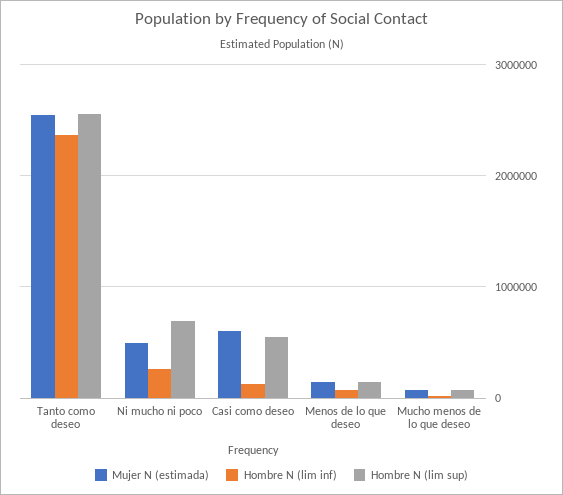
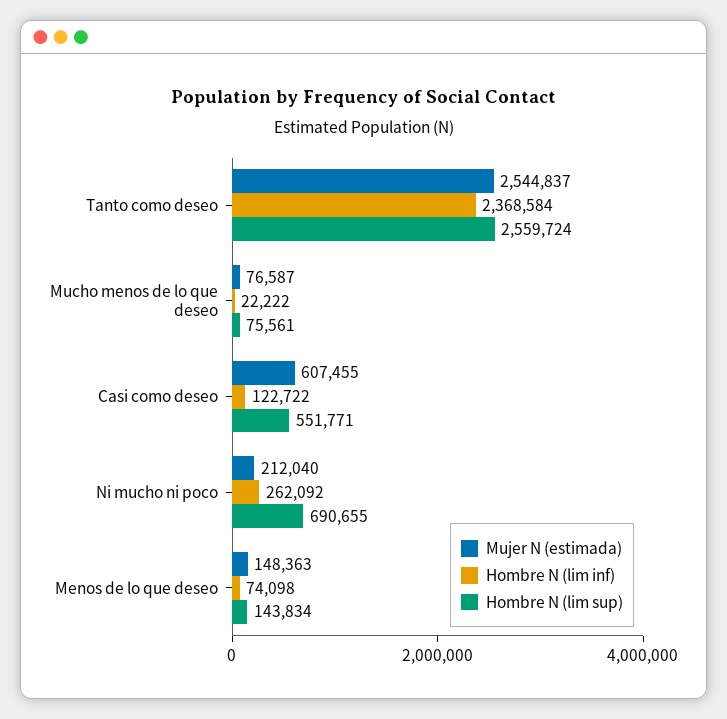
  {
    "Mujer N (estimada)": {
      "Tanto como deseo": 2544837,
-     "Ni mucho ni poco": 500000,
+     "Ni mucho ni poco": 212040,
      "Casi como deseo": 607455,
      "Menos de lo que deseo": 148363,
      "Mucho menos de lo que deseo": 76587
    },
    "Hombre N (lim inf)": {
      "Tanto como deseo": 2368584,
      "Ni mucho ni poco": 262092,
      "Casi como deseo": 122722,
      "Menos de lo que deseo": 74098,
      "Mucho menos de lo que deseo": 22222
    },
    "Hombre N (lim sup)": {
      "Tanto como deseo": 2559724,
      "Ni mucho ni poco": 690655,
      "Casi como deseo": 551771,
      "Menos de lo que deseo": 143834,
      "Mucho menos de lo que deseo": 75561
    }
  }

